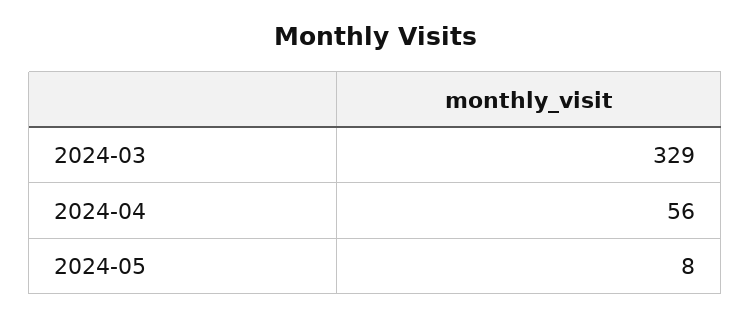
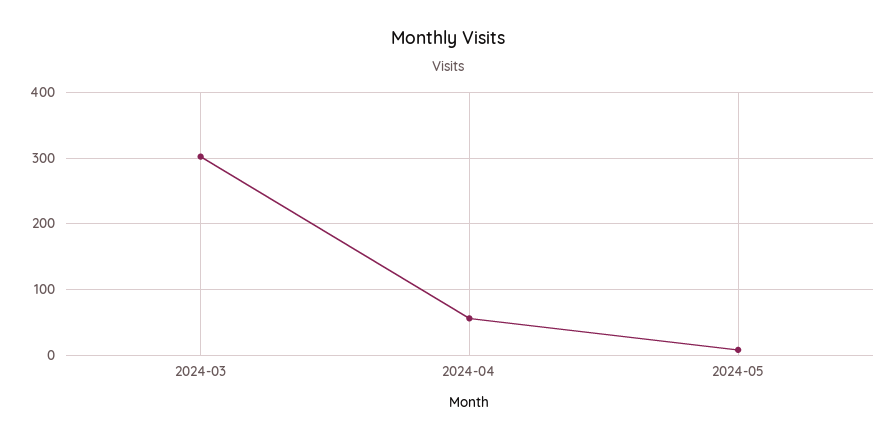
  {
-   "2024-03": 329,
+   "2024-03": 300,
    "2024-04": 56,
    "2024-05": 8
  }

